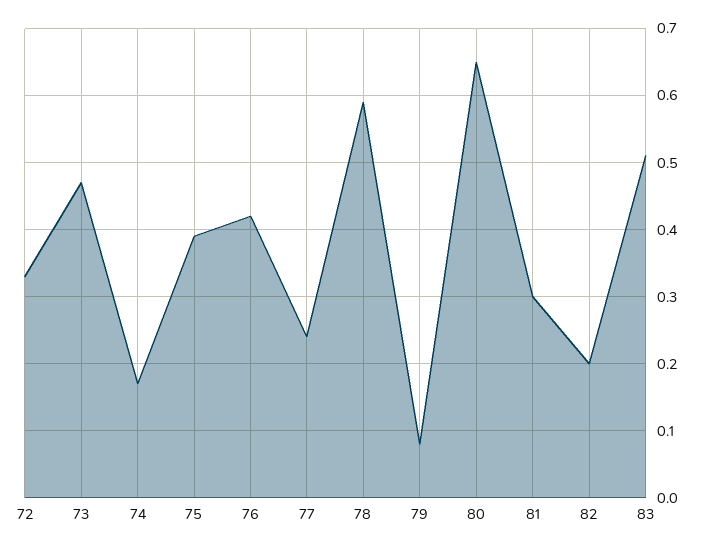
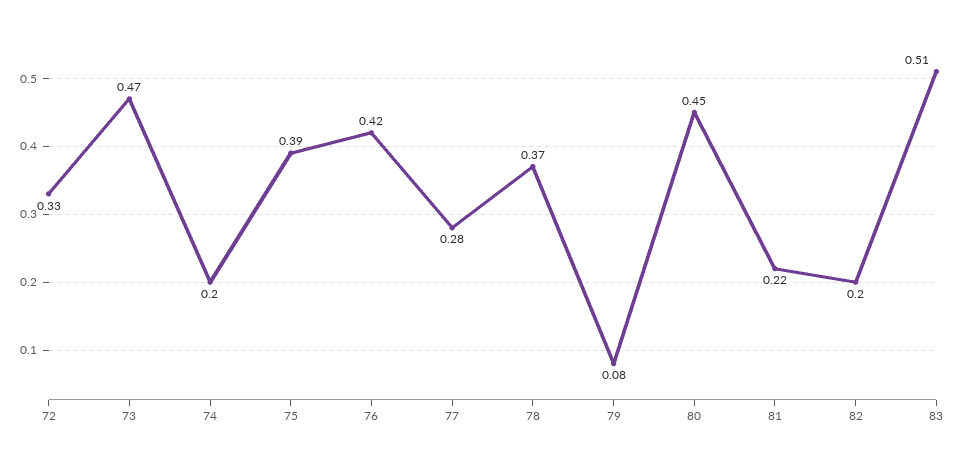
  {
    "72": 0.33,
    "73": 0.47,
-   "74": 0.17,
+   "74": 0.2,
    "75": 0.39,
    "76": 0.42,
-   "77": 0.24,
+   "77": 0.28,
-   "78": 0.59,
+   "78": 0.37,
    "79": 0.08,
-   "80": 0.65,
+   "80": 0.45,
-   "81": 0.3,
+   "81": 0.22,
    "82": 0.2,
    "83": 0.51
  }

